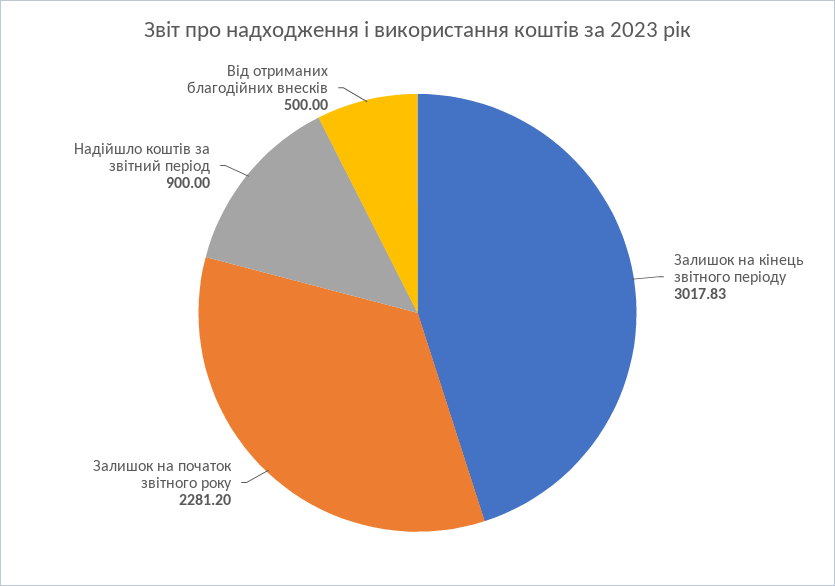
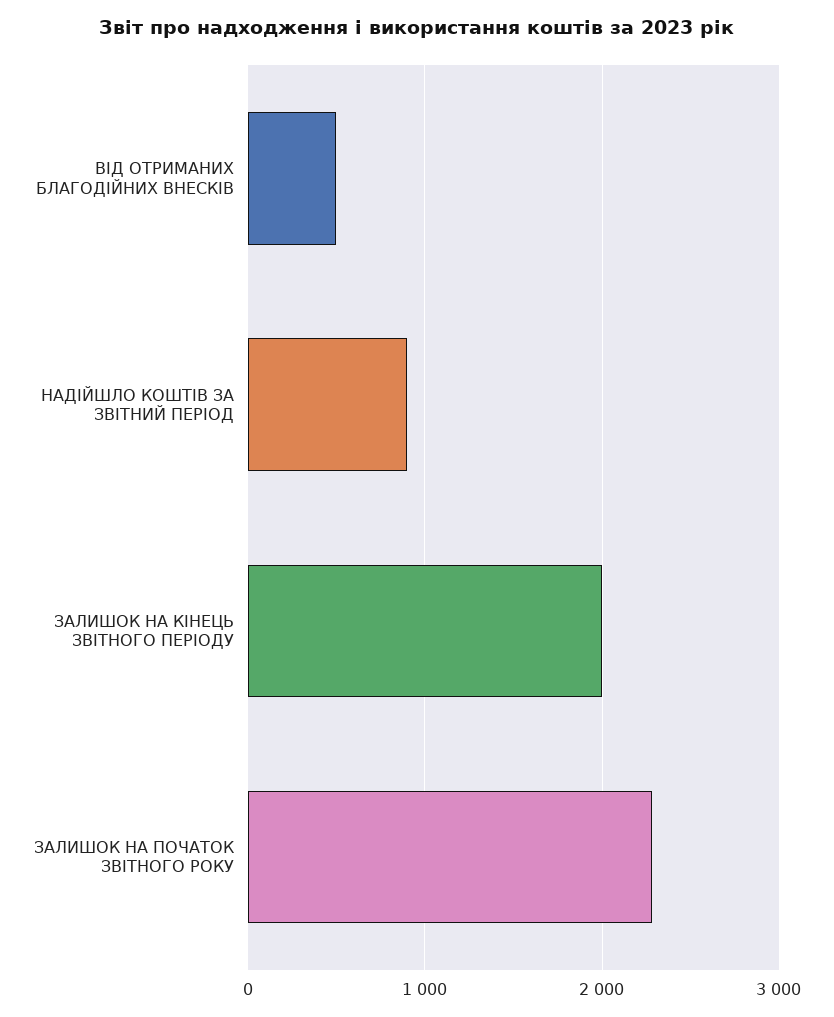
  {
-   "Залишок на кінець звітного періоду": 3017.83,
+   "Залишок на кінець звітного періоду": 2000,
    "Залишок на початок звітного року": 2281.2,
    "Надійшло коштів за звітний період": 900,
    "Від отриманих благодійних внесків": 500
  }

